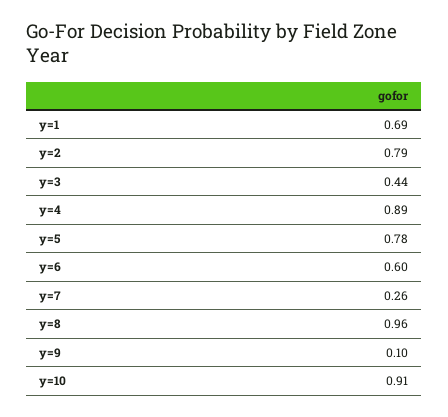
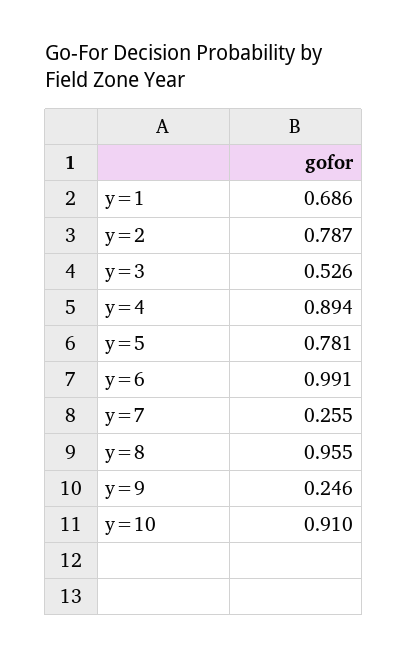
  {
    "y=1": 0.686,
    "y=2": 0.787,
-   "y=3": 0.44,
+   "y=3": 0.526,
    "y=4": 0.894,
    "y=5": 0.781,
-   "y=6": 0.6,
+   "y=6": 0.991,
    "y=7": 0.255,
    "y=8": 0.955,
-   "y=9": 0.1,
+   "y=9": 0.246,
    "y=10": 0.91
  }

